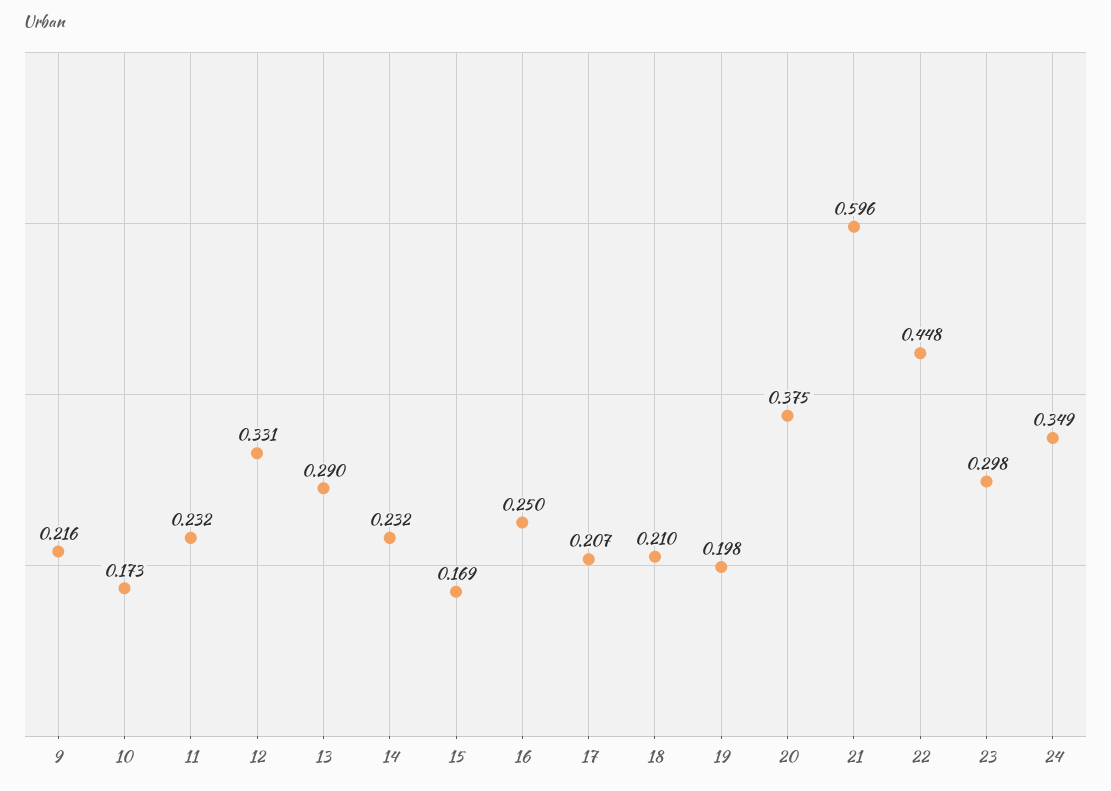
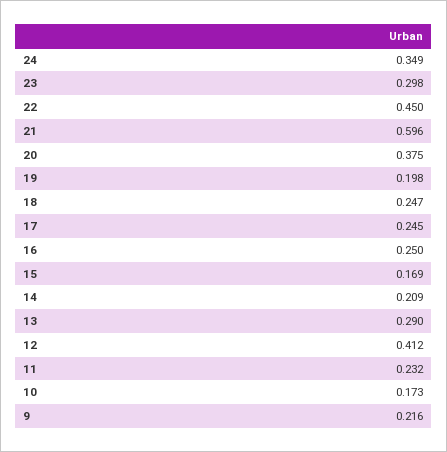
  {
    "9": 0.216,
    "10": 0.173,
    "11": 0.232,
-   "12": 0.331,
+   "12": 0.412,
    "13": 0.29,
-   "14": 0.232,
+   "14": 0.209,
    "15": 0.169,
    "16": 0.25,
-   "17": 0.207,
+   "17": 0.245,
-   "18": 0.21,
+   "18": 0.247,
    "19": 0.198,
    "20": 0.375,
    "21": 0.596,
-   "22": 0.448,
+   "22": 0.45,
    "23": 0.298,
    "24": 0.349
  }

